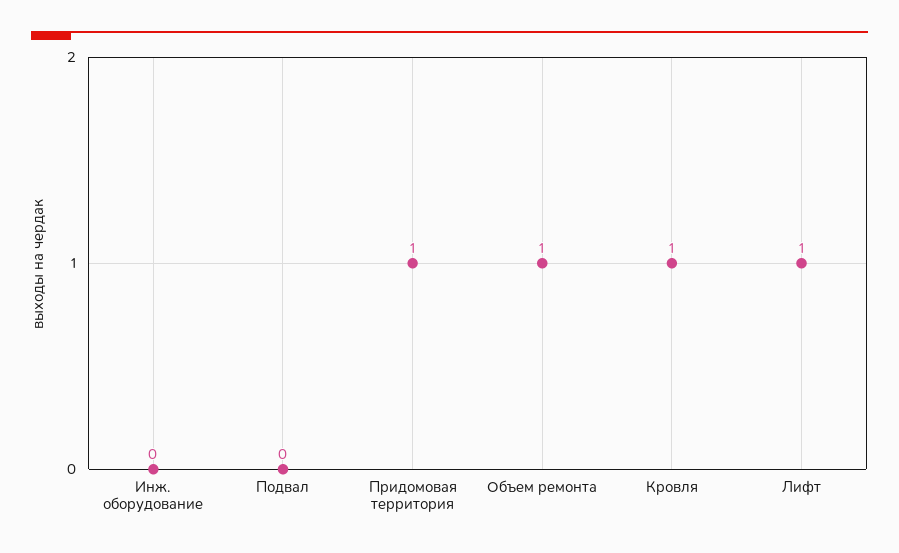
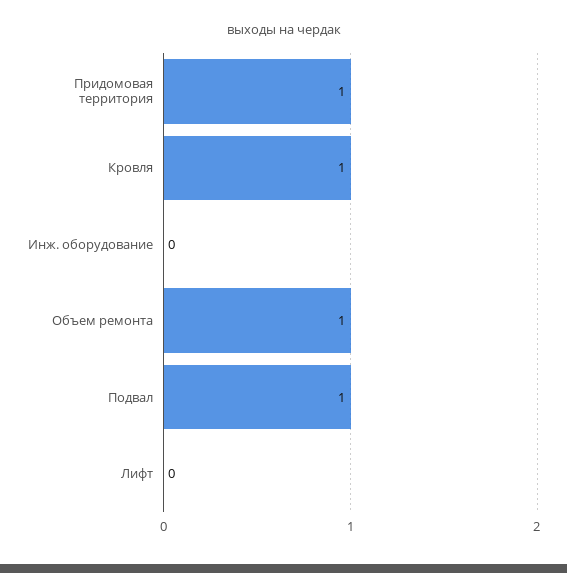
  {
    "Инж. оборудование": 0,
-   "Подвал": 0,
+   "Подвал": 1,
    "Придомовая территория": 1,
    "Объем ремонта": 1,
    "Кровля": 1,
-   "Лифт": 1
+   "Лифт": 0
  }

